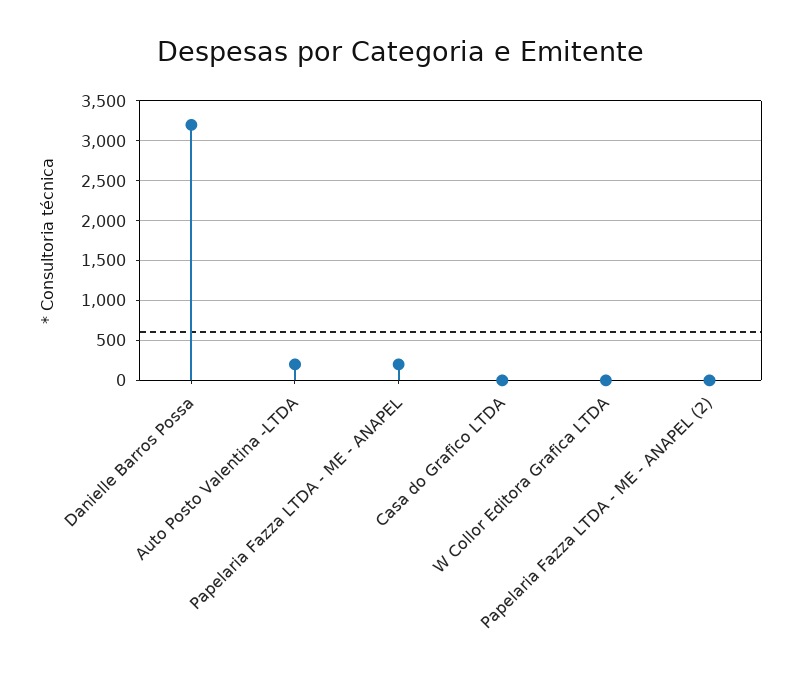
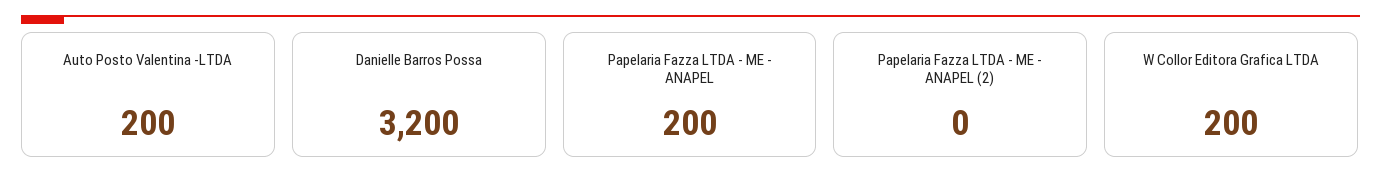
  {
    "Danielle Barros Possa": 3200,
    "Auto Posto Valentina -LTDA": 200,
    "Papelaria Fazza LTDA - ME - ANAPEL": 200,
-   "Casa do Grafico LTDA": 0,
-   "W Collor Editora Grafica LTDA": 0,
+   "W Collor Editora Grafica LTDA": 200,
    "Papelaria Fazza LTDA - ME - ANAPEL (2)": 0
  }

